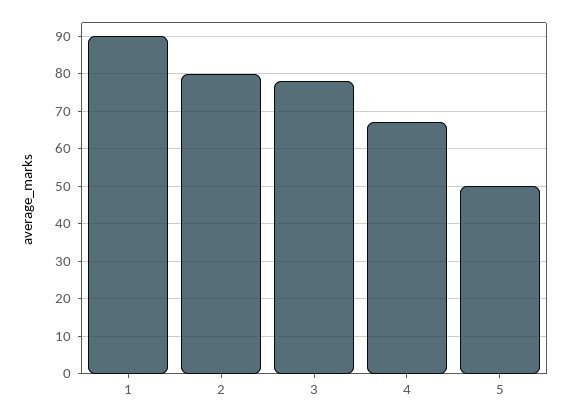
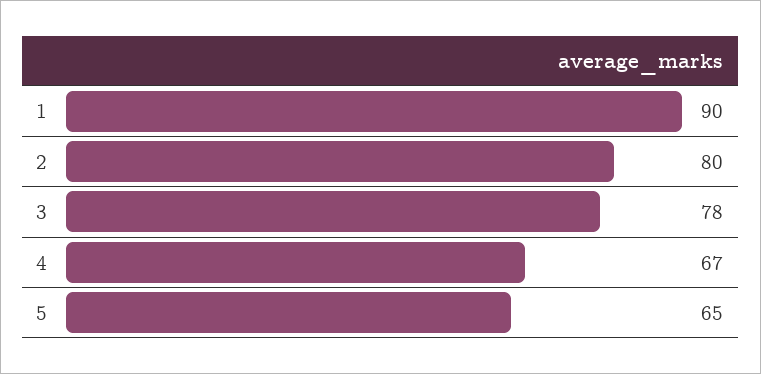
  {
    "1": 90,
    "2": 80,
    "3": 78,
    "4": 67,
-   "5": 50
+   "5": 65
  }

